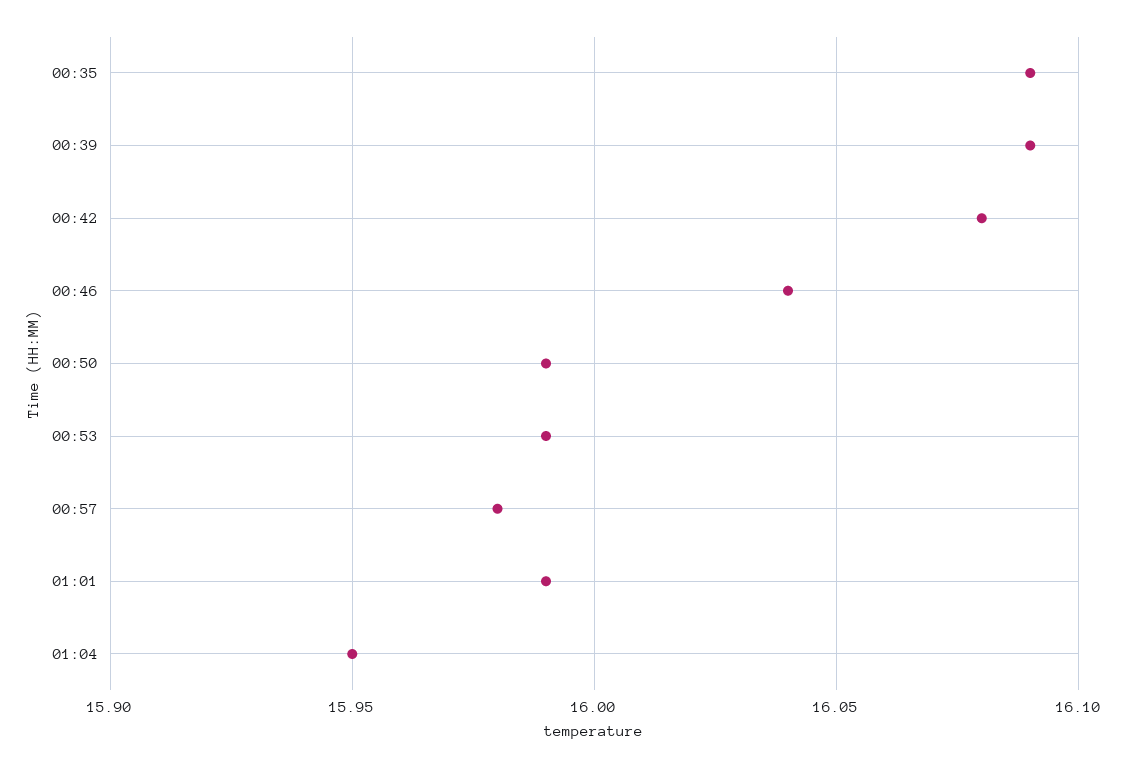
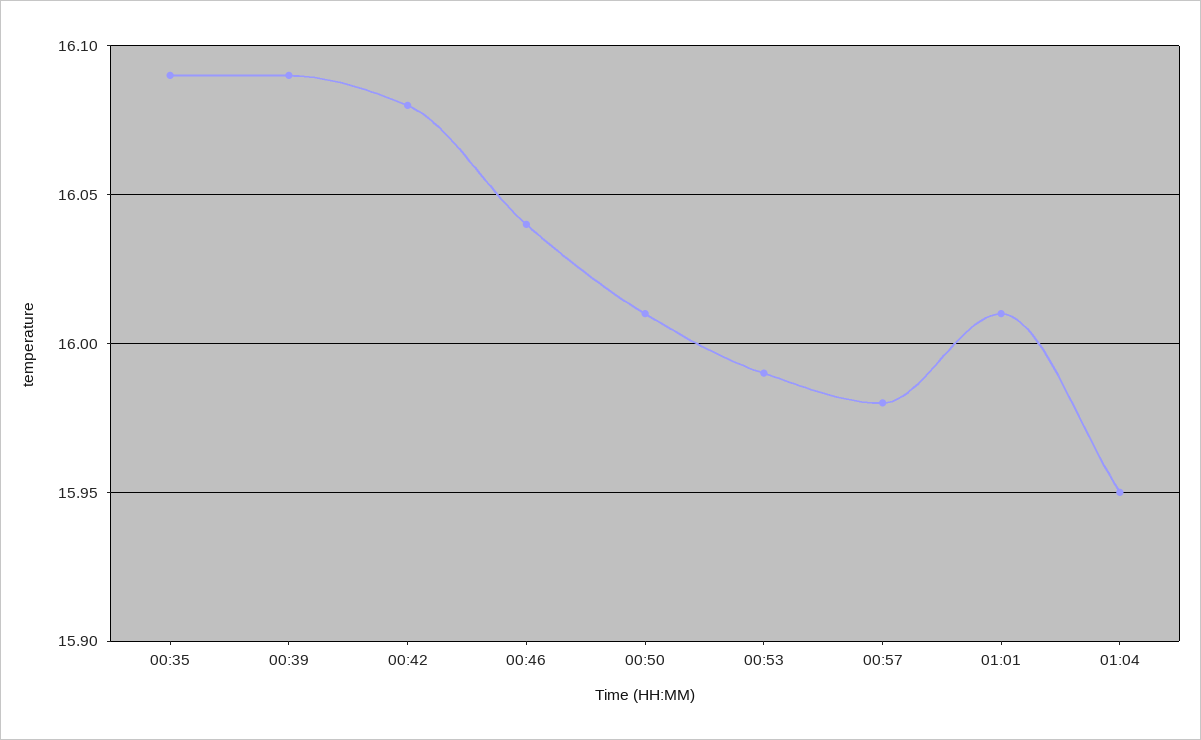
  {
    "00:35": 16.09,
    "00:39": 16.09,
    "00:42": 16.08,
    "00:46": 16.04,
-   "00:50": 15.99,
+   "00:50": 16.01,
    "00:53": 15.99,
    "00:57": 15.98,
-   "01:01": 15.99,
+   "01:01": 16.01,
    "01:04": 15.95
  }

